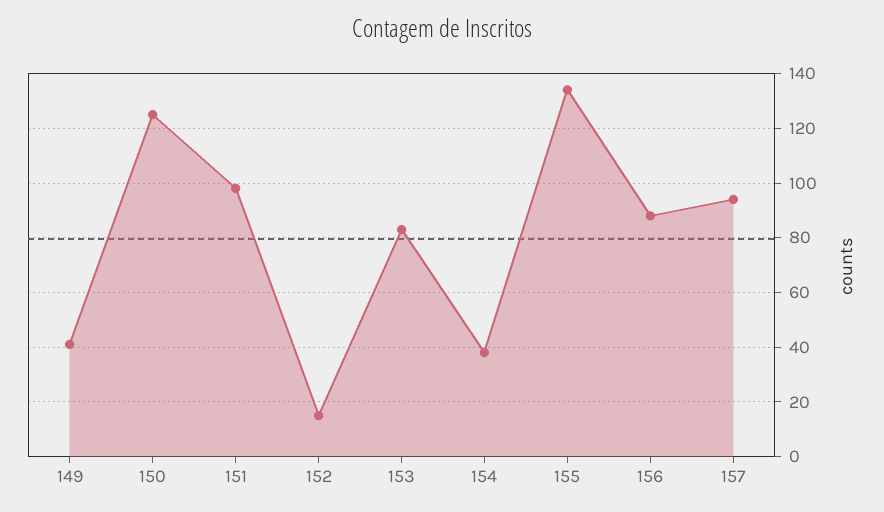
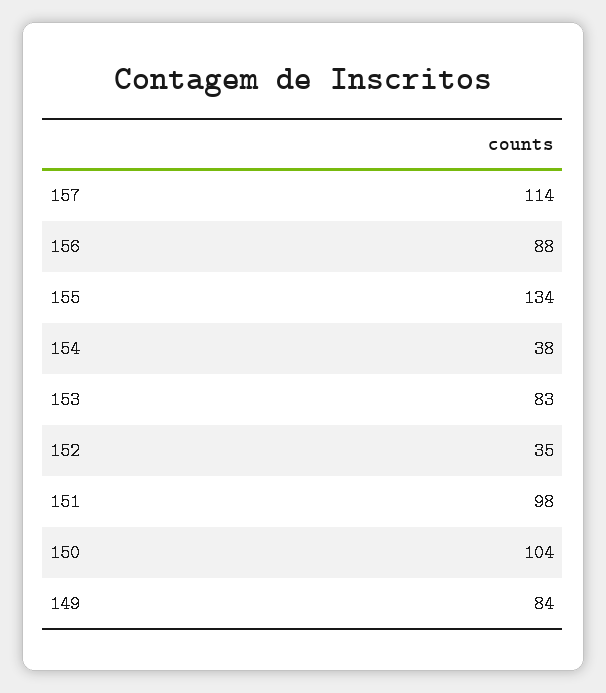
  {
-   "149": 40,
+   "149": 84,
-   "150": 125,
+   "150": 104,
    "151": 98,
-   "152": 15,
+   "152": 35,
    "153": 83,
    "154": 38,
    "155": 134,
    "156": 88,
-   "157": 95
+   "157": 114
  }

